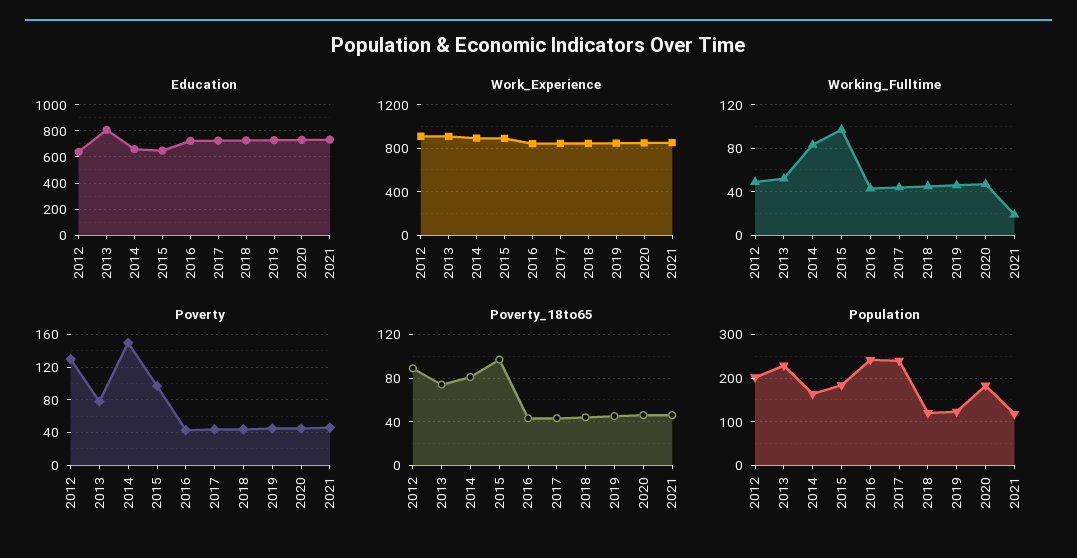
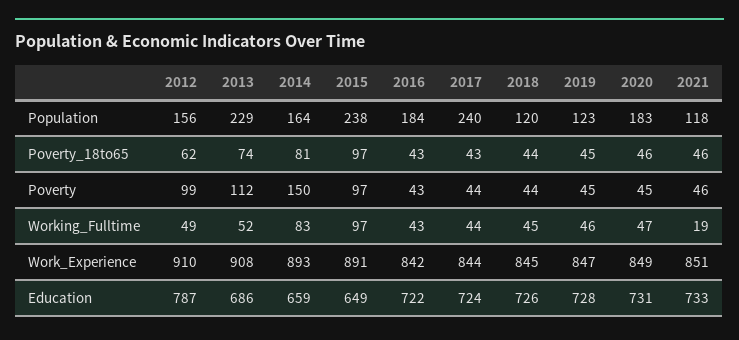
  {
    "Education": {
-     "2012": 650,
+     "2012": 787,
-     "2013": 800,
+     "2013": 686,
      "2014": 659,
      "2015": 649,
      "2016": 722,
      "2017": 724,
      "2018": 726,
      "2019": 728,
      "2020": 731,
      "2021": 733
    },
    "Work_Experience": {
      "2012": 910,
      "2013": 908,
      "2014": 893,
      "2015": 891,
      "2016": 842,
      "2017": 844,
      "2018": 845,
      "2019": 847,
      "2020": 849,
      "2021": 851
    },
    "Working_Fulltime": {
      "2012": 49,
      "2013": 52,
      "2014": 83,
      "2015": 97,
      "2016": 43,
      "2017": 44,
      "2018": 45,
      "2019": 46,
      "2020": 47,
      "2021": 19
    },
    "Poverty": {
-     "2012": 130,
+     "2012": 99,
-     "2013": 80,
+     "2013": 112,
      "2014": 150,
      "2015": 97,
      "2016": 43,
      "2017": 44,
      "2018": 44,
      "2019": 45,
      "2020": 45,
      "2021": 46
    },
    "Poverty_18to65": {
-     "2012": 90,
+     "2012": 62,
      "2013": 74,
      "2014": 81,
      "2015": 97,
      "2016": 43,
      "2017": 43,
      "2018": 44,
      "2019": 45,
      "2020": 46,
      "2021": 46
    },
    "Population": {
-     "2012": 200,
+     "2012": 156,
      "2013": 229,
      "2014": 164,
-     "2015": 180,
+     "2015": 238,
-     "2016": 240,
+     "2016": 184,
      "2017": 240,
      "2018": 120,
      "2019": 123,
      "2020": 183,
      "2021": 118
    }
  }

